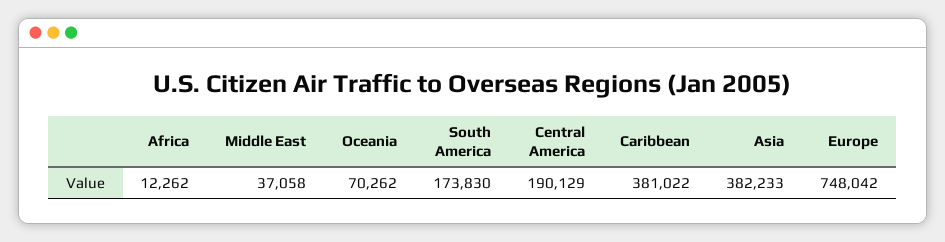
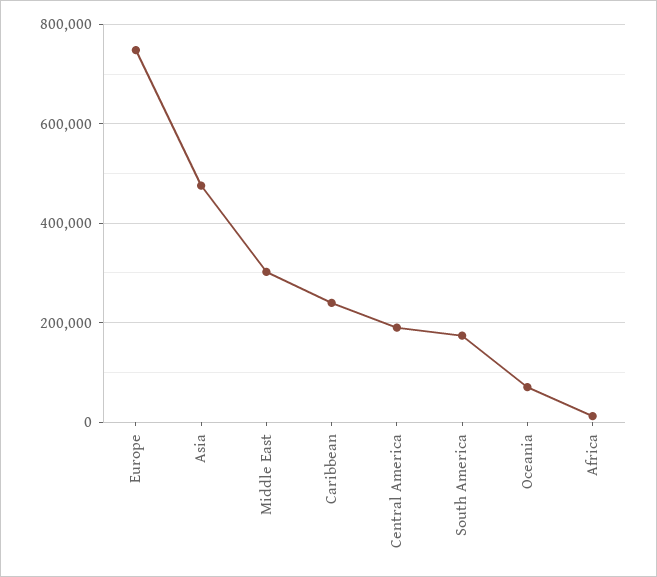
  {
    "Africa": 12262,
-   "Middle East": 37058,
+   "Middle East": 300000,
    "Oceania": 70262,
    "South America": 173830,
    "Central America": 190129,
-   "Caribbean": 381022,
+   "Caribbean": 240000,
-   "Asia": 382233,
+   "Asia": 480000,
    "Europe": 748042
  }

